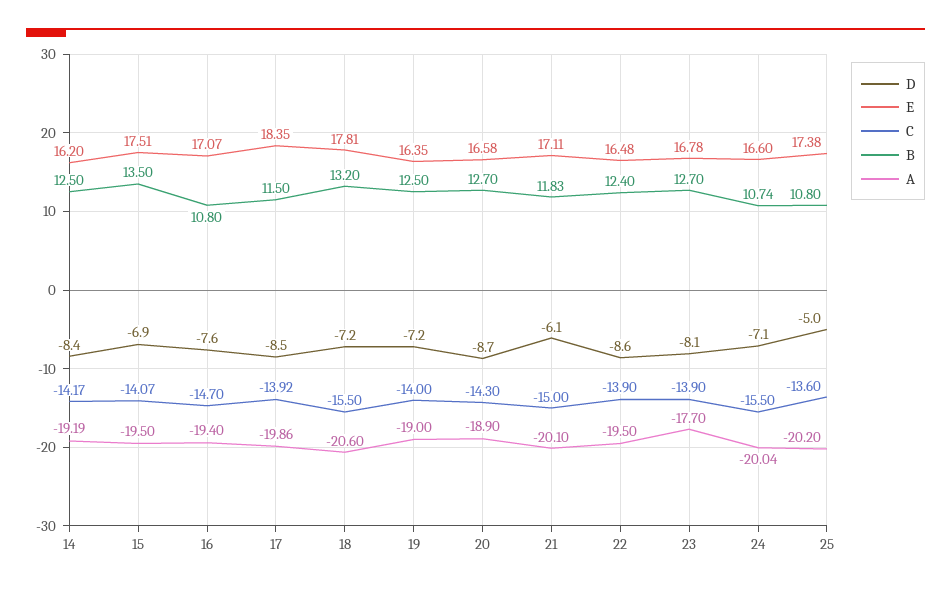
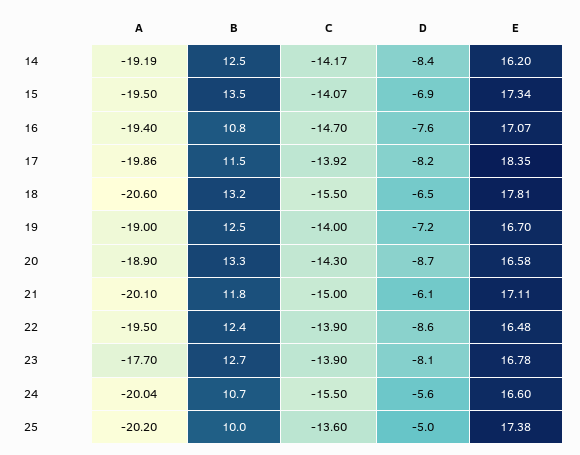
  {
    "D": {
      "14": -8.4,
      "15": -6.9,
      "16": -7.6,
-     "17": -8.5,
+     "17": -8.2,
-     "18": -7.2,
+     "18": -6.5,
      "19": -7.2,
      "20": -8.7,
      "21": -6.1,
      "22": -8.6,
      "23": -8.1,
-     "24": -7.1,
+     "24": -5.6,
      "25": -5
    },
    "E": {
      "14": 16.2,
-     "15": 17.51,
+     "15": 17.34,
      "16": 17.07,
      "17": 18.35,
      "18": 17.81,
-     "19": 16.35,
+     "19": 16.7,
      "20": 16.58,
      "21": 17.11,
      "22": 16.48,
      "23": 16.78,
      "24": 16.6,
      "25": 17.38
    },
    "C": {
      "14": -14.17,
      "15": -14.07,
      "16": -14.7,
      "17": -13.92,
      "18": -15.5,
      "19": -14,
      "20": -14.3,
      "21": -15,
      "22": -13.9,
      "23": -13.9,
      "24": -15.5,
      "25": -13.6
    },
    "B": {
      "14": 12.5,
      "15": 13.5,
      "16": 10.8,
      "17": 11.5,
      "18": 13.2,
      "19": 12.5,
-     "20": 12.7,
+     "20": 13.3,
      "21": 11.83,
      "22": 12.4,
      "23": 12.7,
      "24": 10.74,
-     "25": 10.8
+     "25": 10
    },
    "A": {
      "14": -19.19,
      "15": -19.5,
      "16": -19.4,
      "17": -19.86,
      "18": -20.6,
      "19": -19,
      "20": -18.9,
      "21": -20.1,
      "22": -19.5,
      "23": -17.7,
      "24": -20.04,
      "25": -20.2
    }
  }

